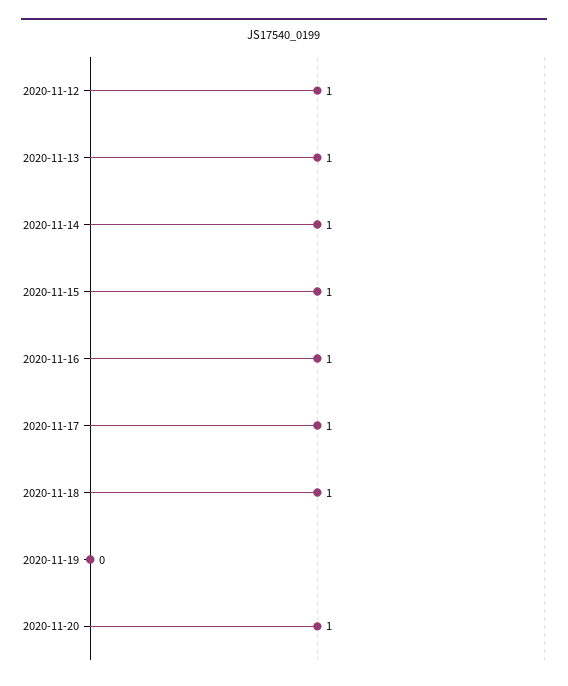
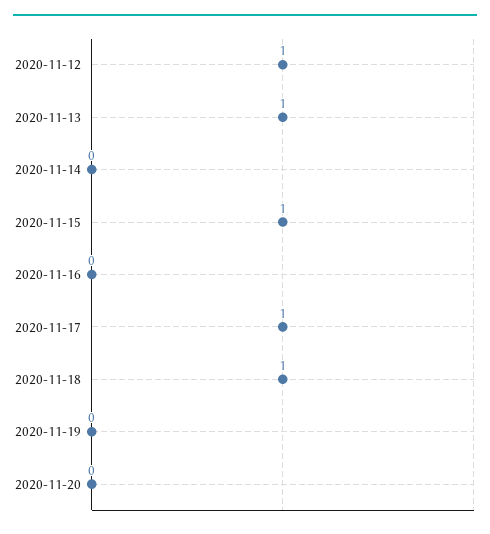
  {
    "2020-11-12": 1,
    "2020-11-13": 1,
-   "2020-11-14": 1,
+   "2020-11-14": 0,
    "2020-11-15": 1,
-   "2020-11-16": 1,
+   "2020-11-16": 0,
    "2020-11-17": 1,
    "2020-11-18": 1,
    "2020-11-19": 0,
-   "2020-11-20": 1
+   "2020-11-20": 0
  }

